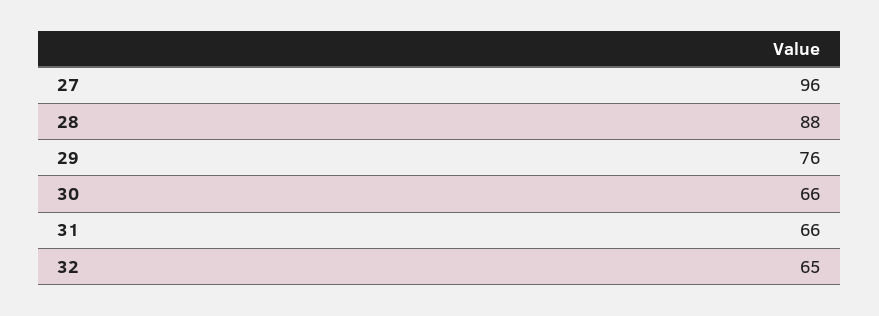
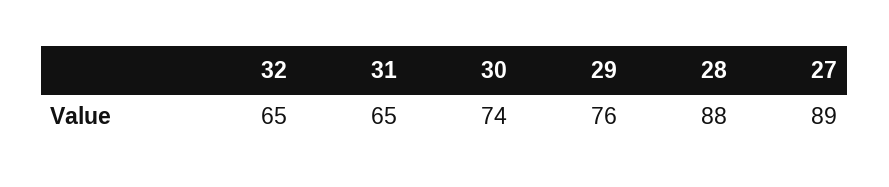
  {
-   "27": 96,
+   "27": 89,
    "28": 88,
    "29": 76,
-   "30": 66,
+   "30": 74,
-   "31": 66,
+   "31": 65,
    "32": 65
  }

